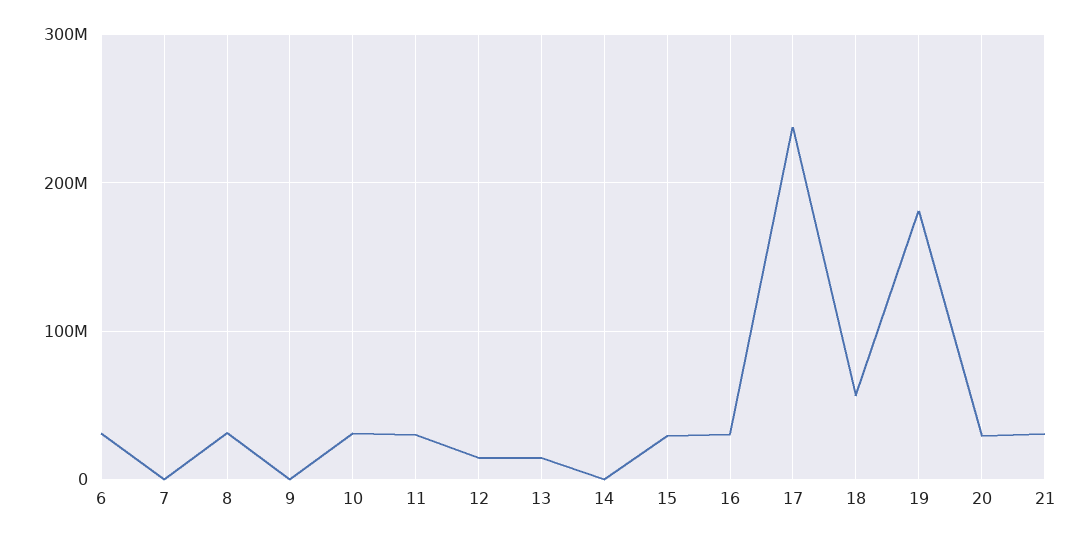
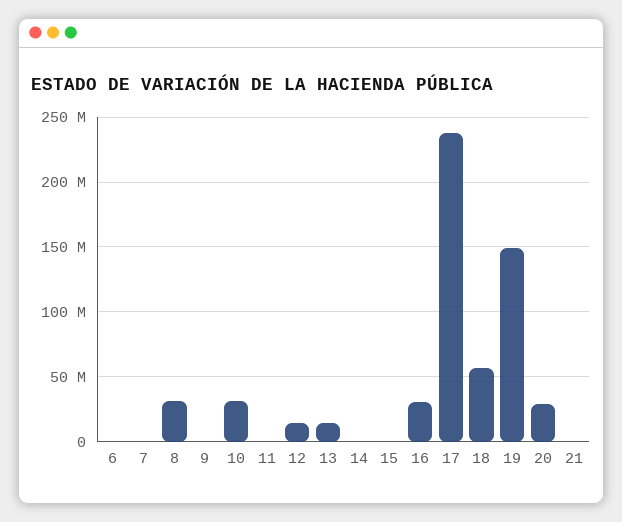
  {
-   "6": 30000000,
+   "6": 0,
    "7": 0,
    "8": 30000000,
    "9": 0,
    "10": 30000000,
-   "11": 30000000,
+   "11": 0,
    "12": 15000000,
    "13": 15000000,
    "14": 0,
-   "15": 30000000,
+   "15": 0,
    "16": 30000000,
    "17": 240000000,
    "18": 55000000,
-   "19": 180000000,
+   "19": 150000000,
    "20": 30000000,
-   "21": 30000000
+   "21": 0
  }

